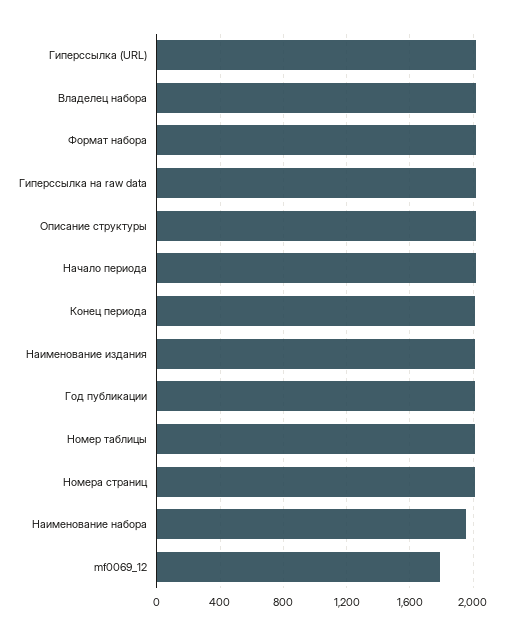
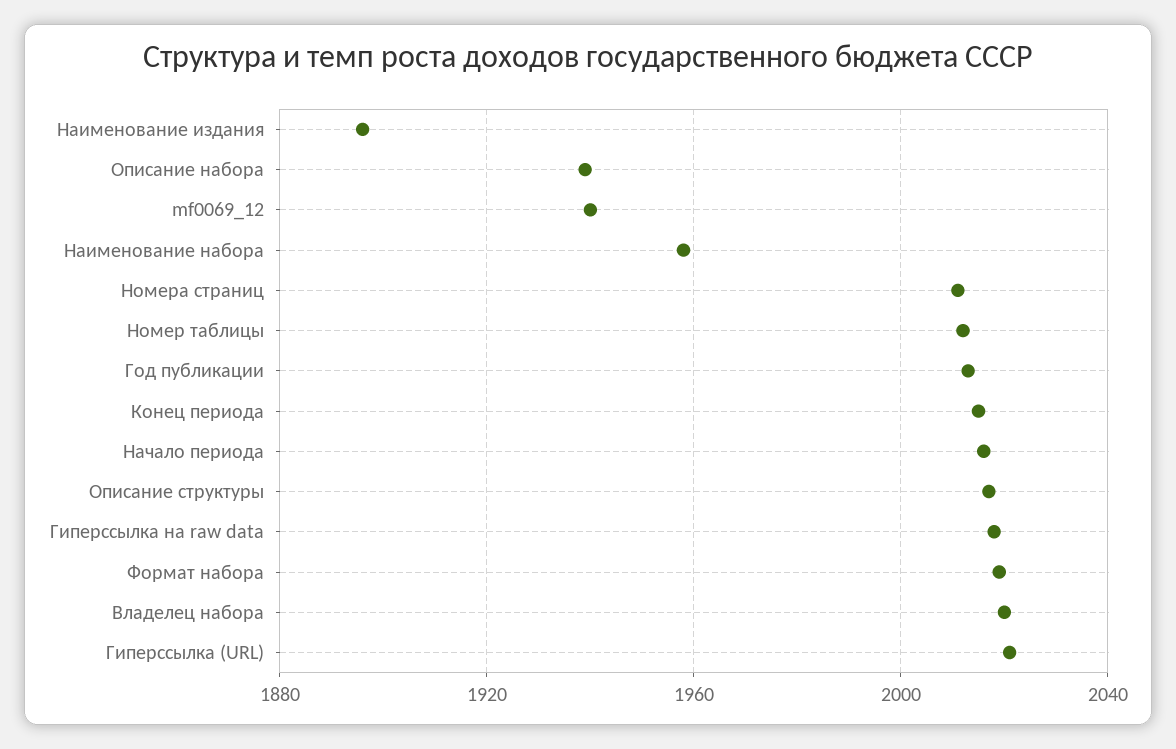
  {
    "Гиперссылка (URL)": 2020,
    "Владелец набора": 2020,
    "Формат набора": 2020,
    "Гиперссылка на raw data": 2020,
    "Описание структуры": 2015,
    "Начало периода": 2015,
    "Конец периода": 2015,
-   "Наименование издания": 2000,
+   "Наименование издания": 1895,
    "Год публикации": 2015,
    "Номер таблицы": 2010,
    "Номера страниц": 2010,
    "Наименование набора": 1960,
-   "mf0069_12": 1800
+   "mf0069_12": 1940,
+   "Описание набора": 1940
  }

